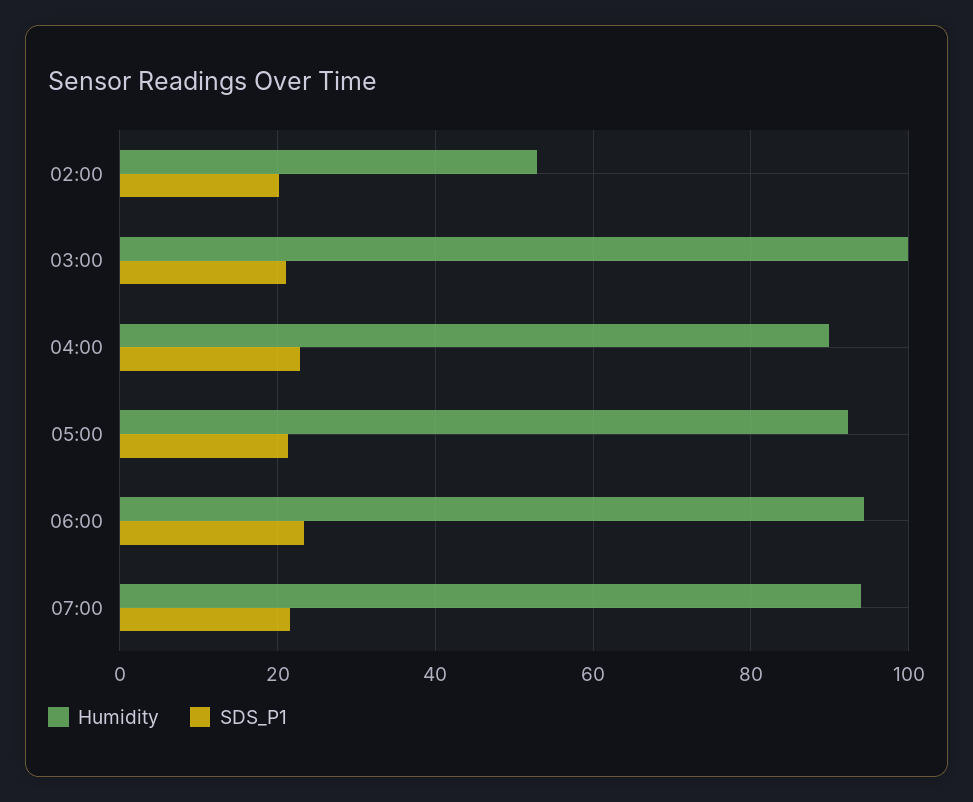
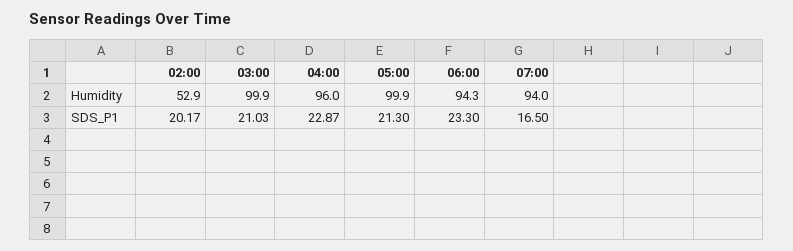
  {
    "Humidity": {
      "02:00": 52.9,
      "03:00": 99.9,
-     "04:00": 90,
+     "04:00": 96,
-     "05:00": 92,
+     "05:00": 99.9,
      "06:00": 94.3,
      "07:00": 94
    },
    "SDS_P1": {
      "02:00": 20.17,
      "03:00": 21.03,
      "04:00": 22.87,
      "05:00": 21.3,
      "06:00": 23.3,
-     "07:00": 22
+     "07:00": 16.5
    }
  }

